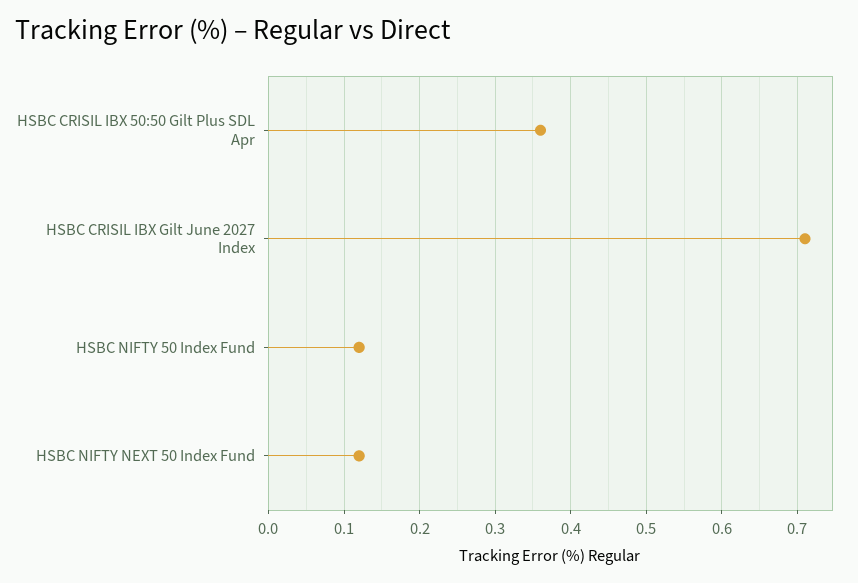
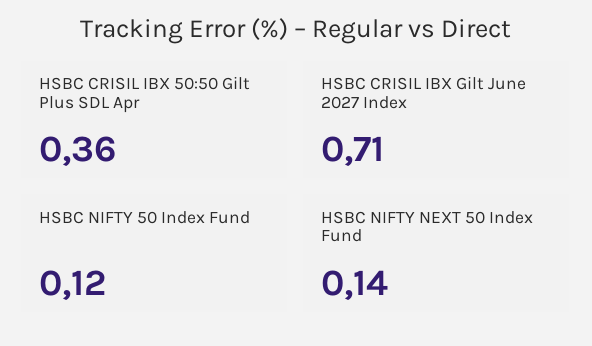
  {
    "HSBC CRISIL IBX 50:50 Gilt Plus SDL Apr": 0.36,
    "HSBC CRISIL IBX Gilt June 2027 Index": 0.71,
    "HSBC NIFTY 50 Index Fund": 0.12,
-   "HSBC NIFTY NEXT 50 Index Fund": 0.12
+   "HSBC NIFTY NEXT 50 Index Fund": 0.14
  }

